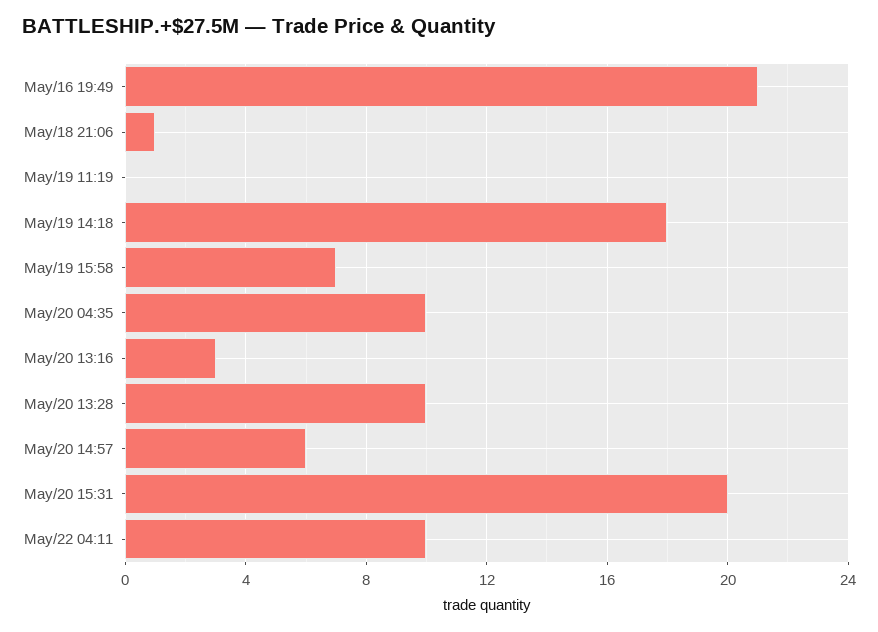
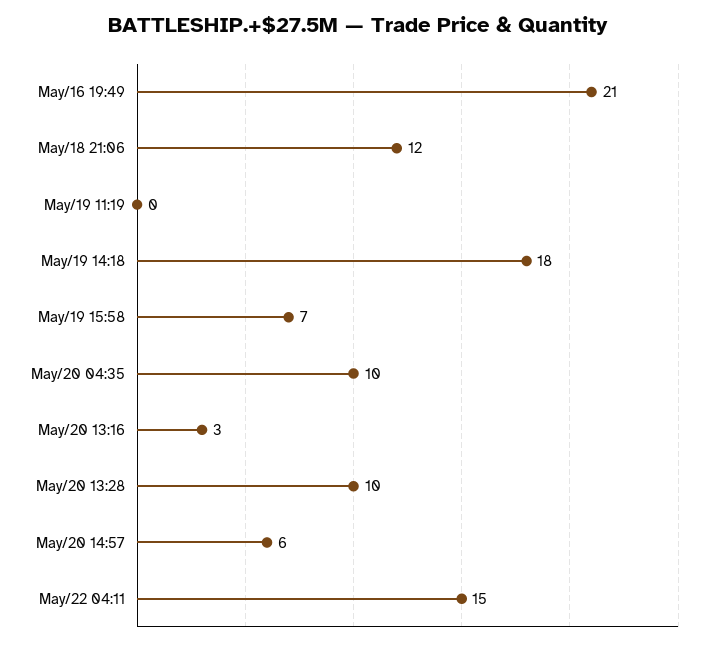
  {
    "May/16 19:49": 21,
-   "May/18 21:06": 1,
+   "May/18 21:06": 12,
    "May/19 11:19": 0,
    "May/19 14:18": 18,
    "May/19 15:58": 7,
    "May/20 04:35": 10,
    "May/20 13:16": 3,
    "May/20 13:28": 10,
    "May/20 14:57": 6,
-   "May/20 15:31": 20,
-   "May/22 04:11": 10
+   "May/22 04:11": 15
  }

